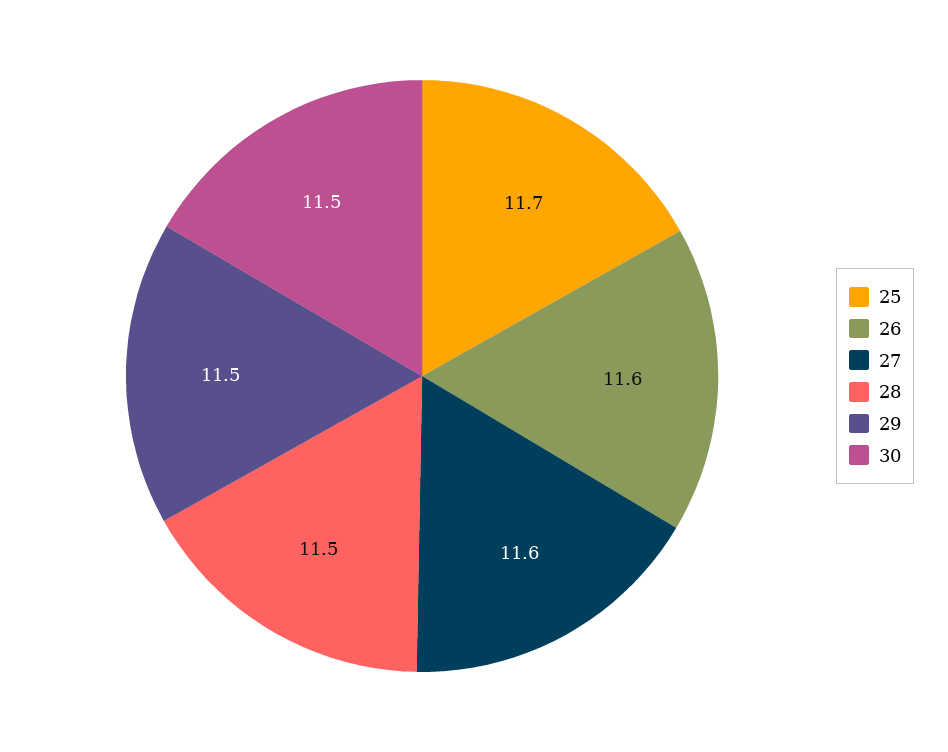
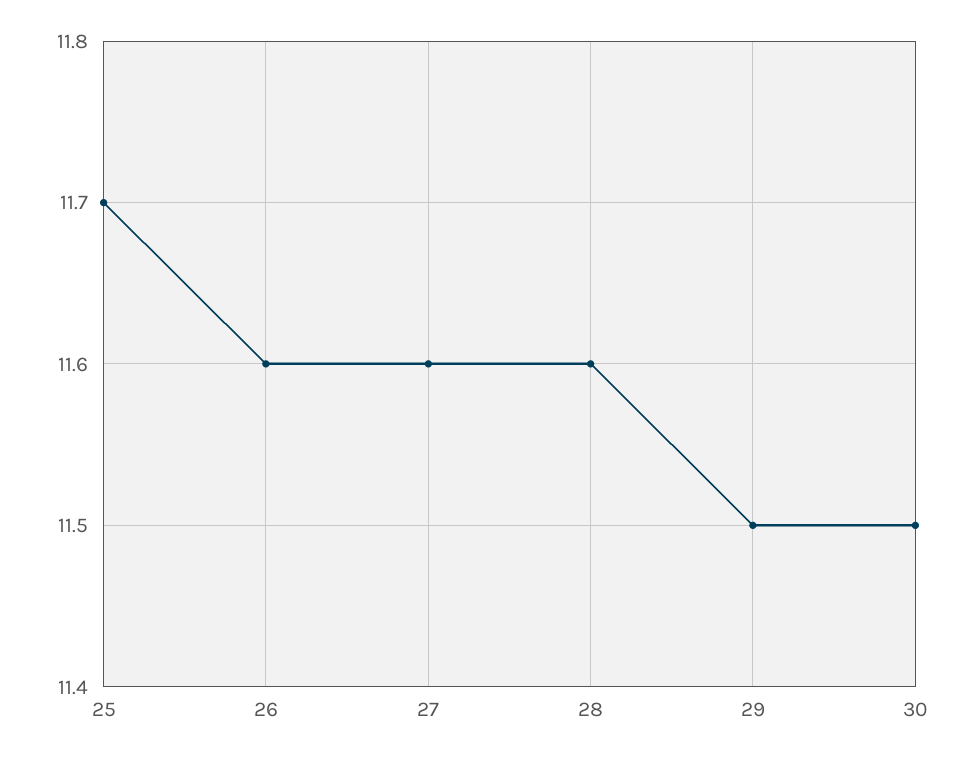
  {
    "25": 11.7,
    "26": 11.6,
    "27": 11.6,
-   "28": 11.5,
+   "28": 11.6,
    "29": 11.5,
    "30": 11.5
  }

